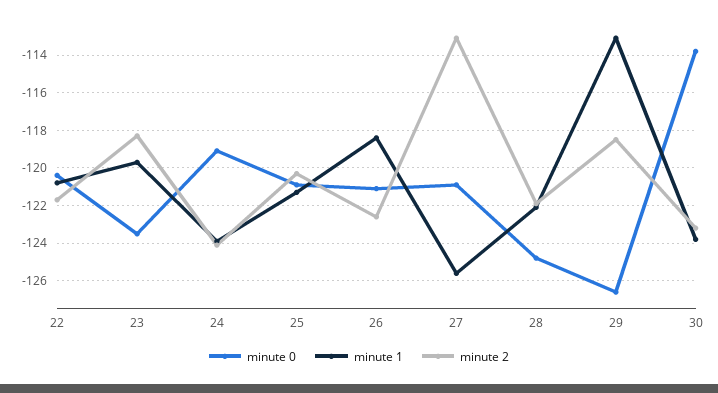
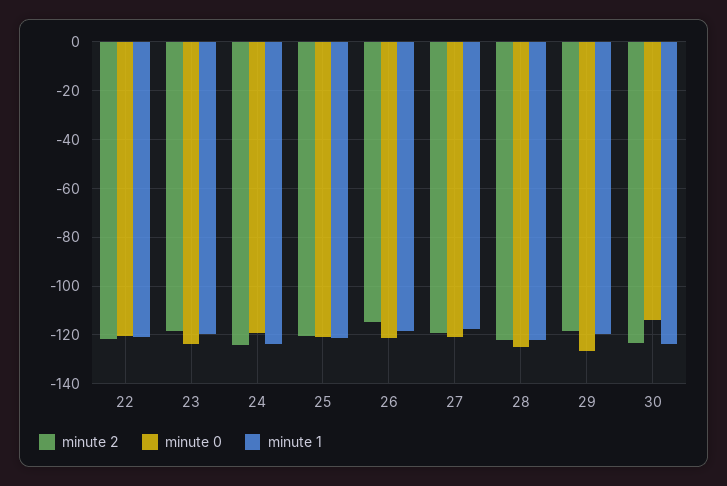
  {
    "minute 0": {
      "22": -120.5,
      "23": -123.5,
      "24": -119,
      "25": -121,
      "26": -121,
      "27": -121,
      "28": -125,
      "29": -126.5,
      "30": -114
    },
    "minute 1": {
      "22": -121,
      "23": -119.5,
      "24": -124,
      "25": -121.5,
      "26": -118.5,
-     "27": -125.5,
+     "27": -117.5,
      "28": -122,
-     "29": -113,
+     "29": -120,
      "30": -124
    },
    "minute 2": {
      "22": -121.5,
      "23": -118.5,
      "24": -124,
      "25": -120.5,
-     "26": -122.5,
+     "26": -115,
-     "27": -113,
+     "27": -120,
      "28": -122,
      "29": -118.5,
      "30": -123
    }
  }

